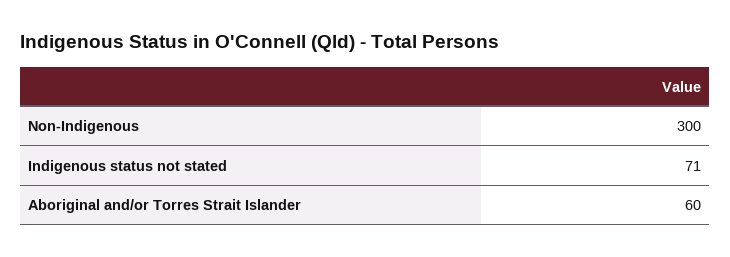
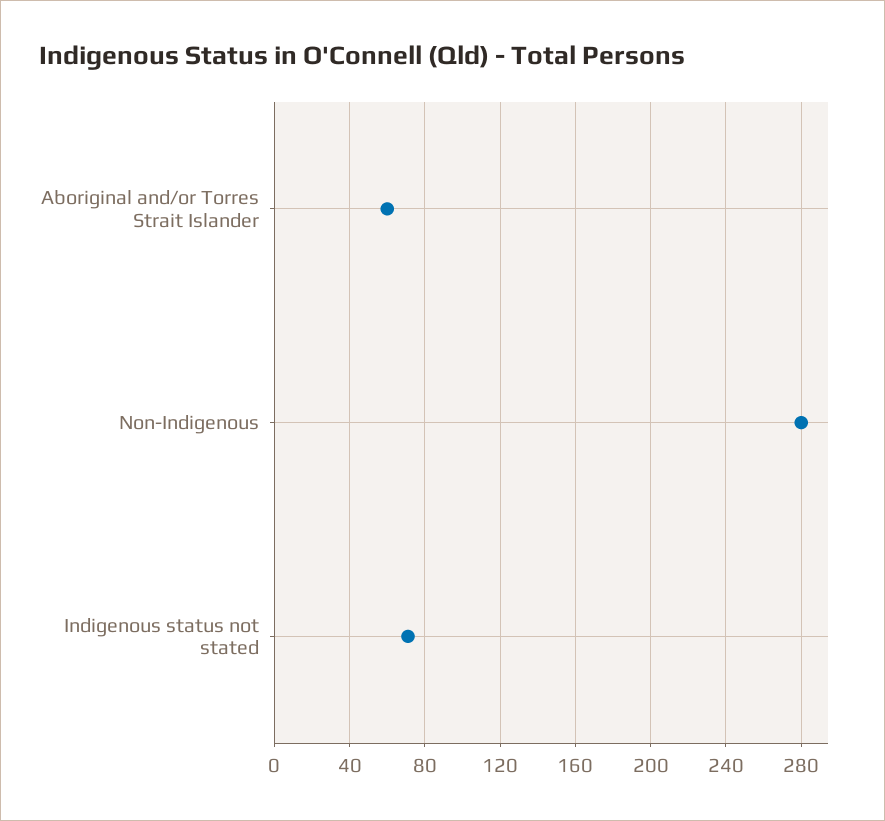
  {
-   "Non-Indigenous": 300,
+   "Non-Indigenous": 280,
    "Indigenous status not stated": 71,
    "Aboriginal and/or Torres Strait Islander": 60
  }

